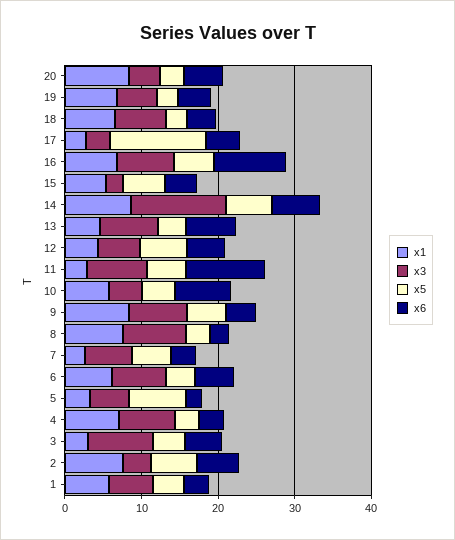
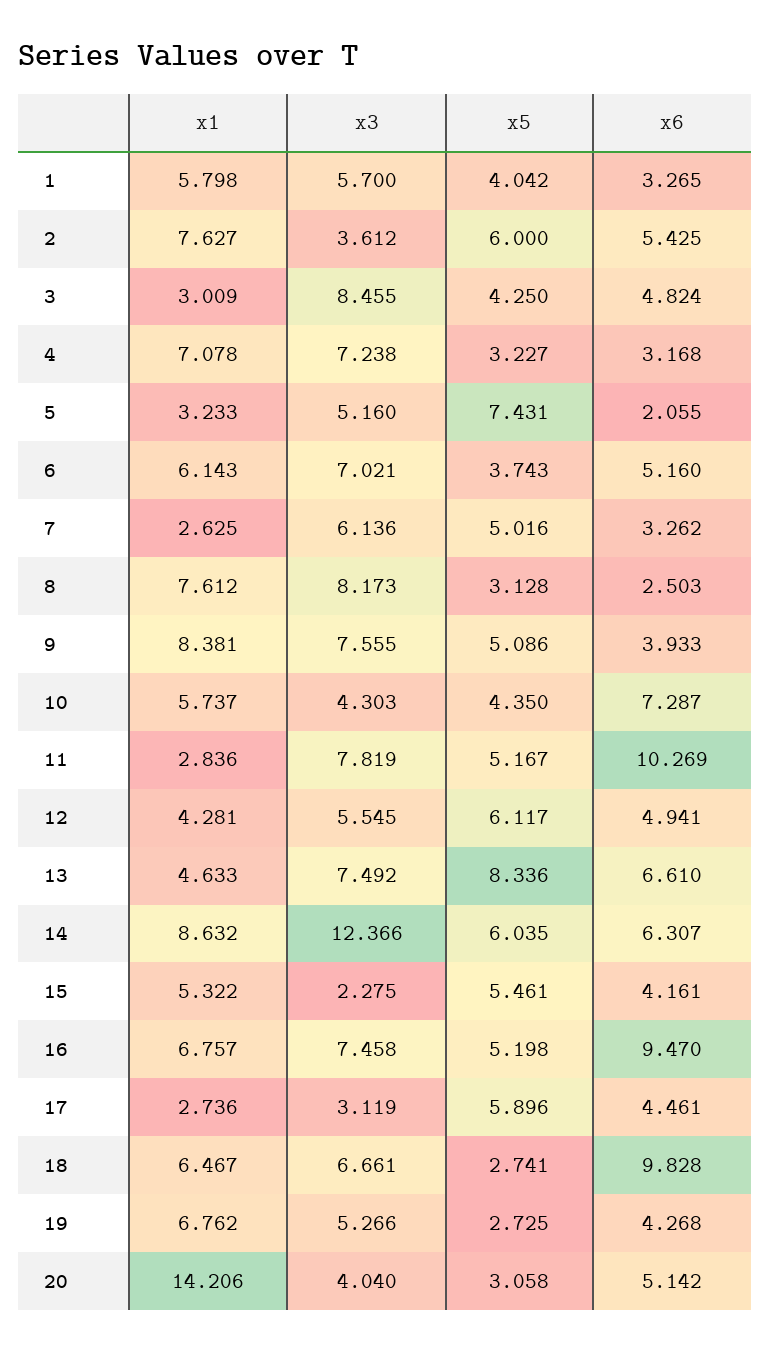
  {
    "x1": {
-     "20": 8,
+     "20": 14.206,
      "19": 6.762,
      "18": 6.467,
      "17": 2.736,
      "16": 6.757,
      "15": 5.322,
      "14": 8.632,
      "13": 4.633,
      "12": 4.281,
      "11": 2.836,
      "10": 5.737,
      "9": 8.381,
      "8": 7.612,
      "7": 2.625,
      "6": 6.143,
      "5": 3.233,
      "4": 7.078,
      "3": 3.009,
      "2": 7.627,
      "1": 5.798
    },
    "x3": {
      "20": 4.04,
      "19": 5.266,
      "18": 6.661,
      "17": 3.119,
      "16": 7.458,
      "15": 2.275,
      "14": 12.366,
      "13": 7.492,
      "12": 5.545,
      "11": 7.819,
      "10": 4.303,
      "9": 7.555,
      "8": 8.173,
      "7": 6.136,
      "6": 7.021,
      "5": 5.16,
      "4": 7.238,
      "3": 8.455,
      "2": 3.612,
      "1": 5.7
    },
    "x5": {
      "20": 3.058,
      "19": 2.725,
      "18": 2.741,
-     "17": 12,
+     "17": 5.896,
      "16": 5.198,
      "15": 5.461,
      "14": 6.035,
-     "13": 4,
+     "13": 8.336,
      "12": 6.117,
      "11": 5.167,
      "10": 4.35,
      "9": 5.086,
      "8": 3.128,
      "7": 5.016,
      "6": 3.743,
      "5": 7.431,
      "4": 3.227,
      "3": 4.25,
      "2": 6,
      "1": 4.042
    },
    "x6": {
      "20": 5.142,
      "19": 4.268,
-     "18": 4,
+     "18": 9.828,
      "17": 4.461,
      "16": 9.47,
      "15": 4.161,
      "14": 6.307,
      "13": 6.61,
      "12": 4.941,
      "11": 10.269,
      "10": 7.287,
      "9": 3.933,
      "8": 2.503,
      "7": 3.262,
      "6": 5.16,
      "5": 2.055,
      "4": 3.168,
      "3": 4.824,
      "2": 5.425,
      "1": 3.265
    }
  }

